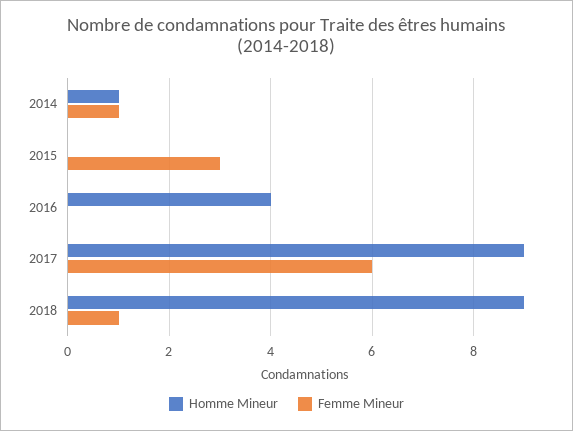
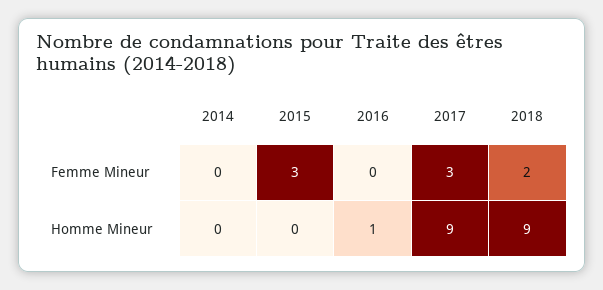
  {
    "Homme Mineur": {
-     "2014": 1,
+     "2014": 0,
      "2015": 0,
-     "2016": 4,
+     "2016": 1,
      "2017": 9,
      "2018": 9
    },
    "Femme Mineur": {
-     "2014": 1,
+     "2014": 0,
      "2015": 3,
      "2016": 0,
-     "2017": 6,
+     "2017": 3,
-     "2018": 1
+     "2018": 2
    }
  }

